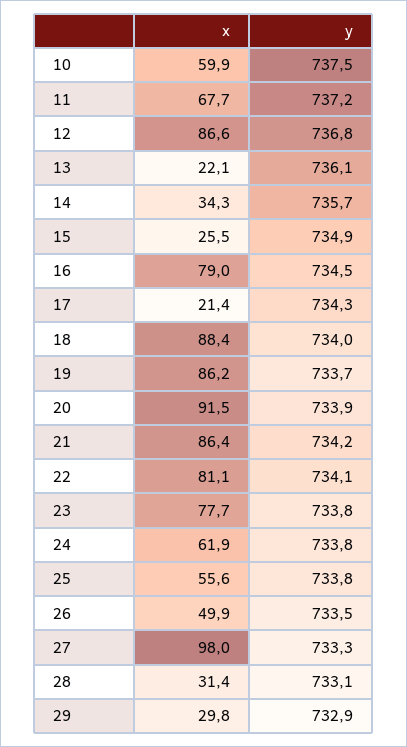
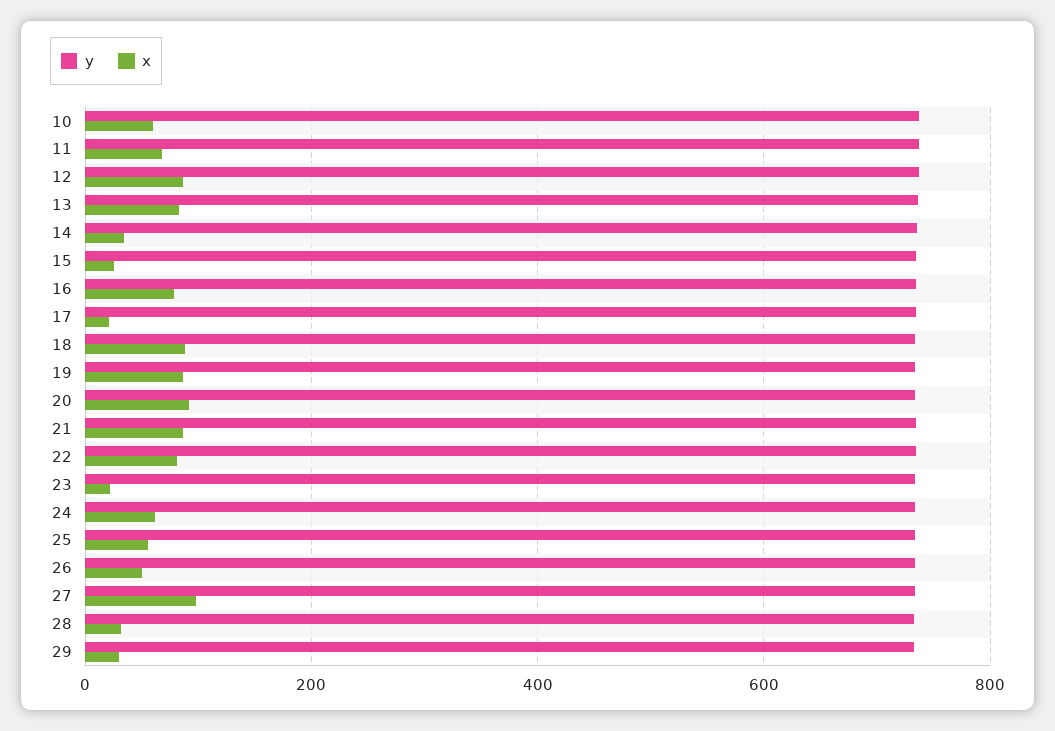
  {
    "x": {
      "10": 59.9,
      "11": 67.7,
      "12": 86.6,
-     "13": 22.1,
+     "13": 80,
      "14": 34.3,
      "15": 25.5,
      "16": 79,
      "17": 21.4,
      "18": 88.4,
      "19": 86.2,
      "20": 91.5,
      "21": 86.4,
      "22": 81.1,
-     "23": 77.7,
+     "23": 20,
      "24": 61.9,
      "25": 55.6,
      "26": 49.9,
      "27": 98,
      "28": 31.4,
      "29": 29.8
    },
    "y": {
      "10": 737.5,
      "11": 737.2,
      "12": 736.8,
      "13": 736.1,
      "14": 735.7,
      "15": 734.9,
      "16": 734.5,
      "17": 734.3,
      "18": 734,
      "19": 733.7,
      "20": 733.9,
      "21": 734.2,
      "22": 734.1,
      "23": 733.8,
      "24": 733.8,
      "25": 733.8,
      "26": 733.5,
      "27": 733.3,
      "28": 733.1,
      "29": 732.9
    }
  }

